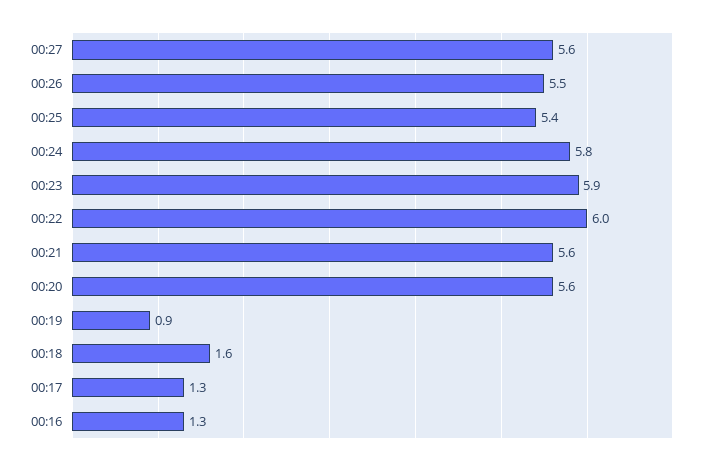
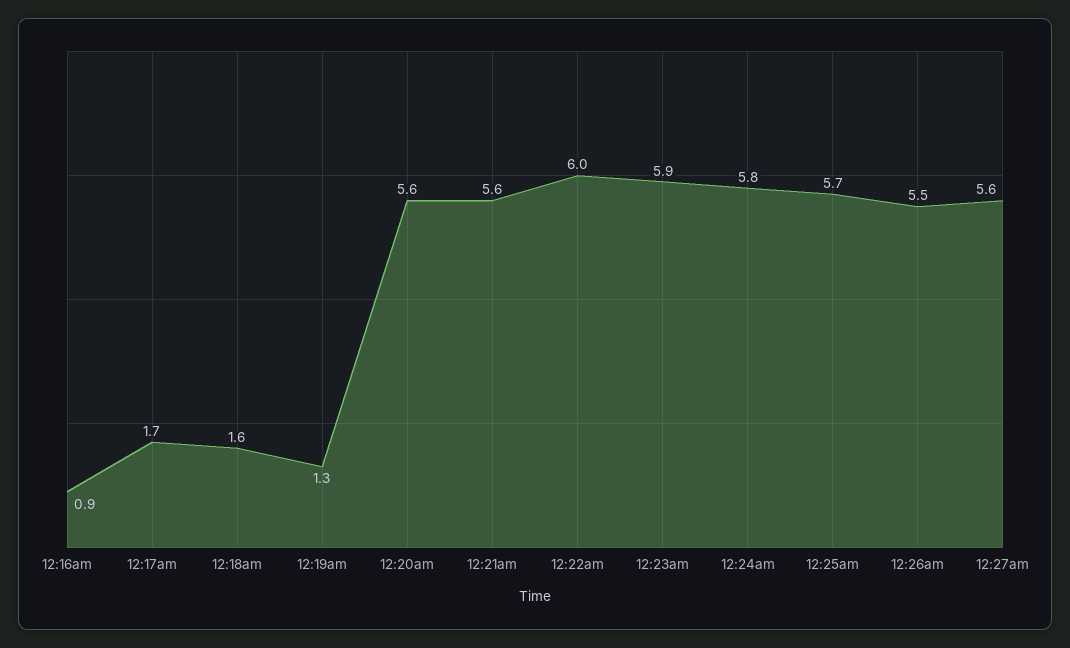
  {
    "00:27": 5.6,
    "00:26": 5.5,
-   "00:25": 5.4,
+   "00:25": 5.7,
    "00:24": 5.8,
    "00:23": 5.9,
    "00:22": 6,
    "00:21": 5.6,
    "00:20": 5.6,
-   "00:19": 0.9,
+   "00:19": 1.3,
    "00:18": 1.6,
-   "00:17": 1.3,
+   "00:17": 1.7,
-   "00:16": 1.3
+   "00:16": 0.9
  }

